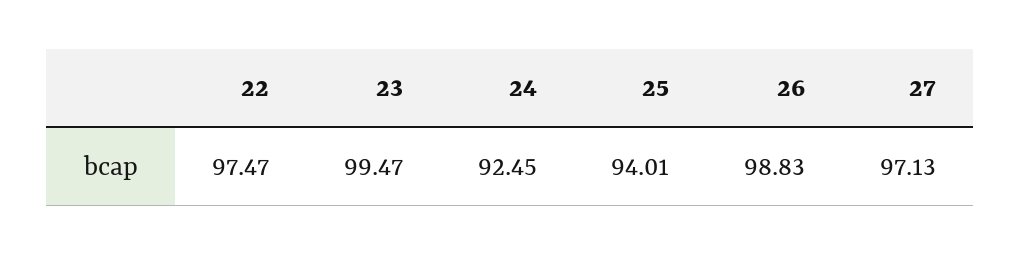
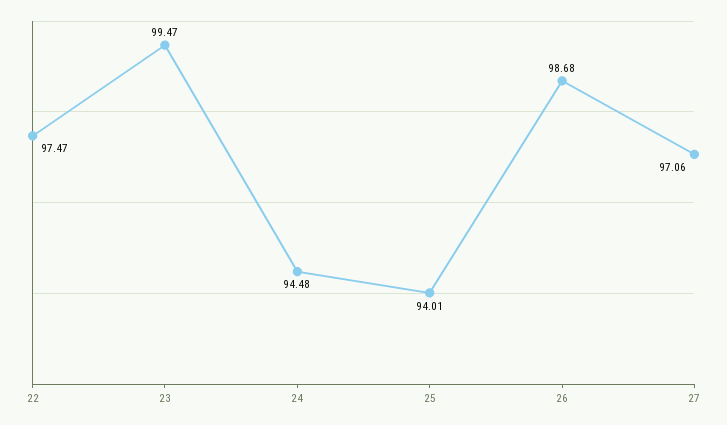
  {
    "22": 97.47,
    "23": 99.47,
-   "24": 92.45,
+   "24": 94.48,
    "25": 94.01,
-   "26": 98.83,
+   "26": 98.68,
-   "27": 97.13
+   "27": 97.06
  }

